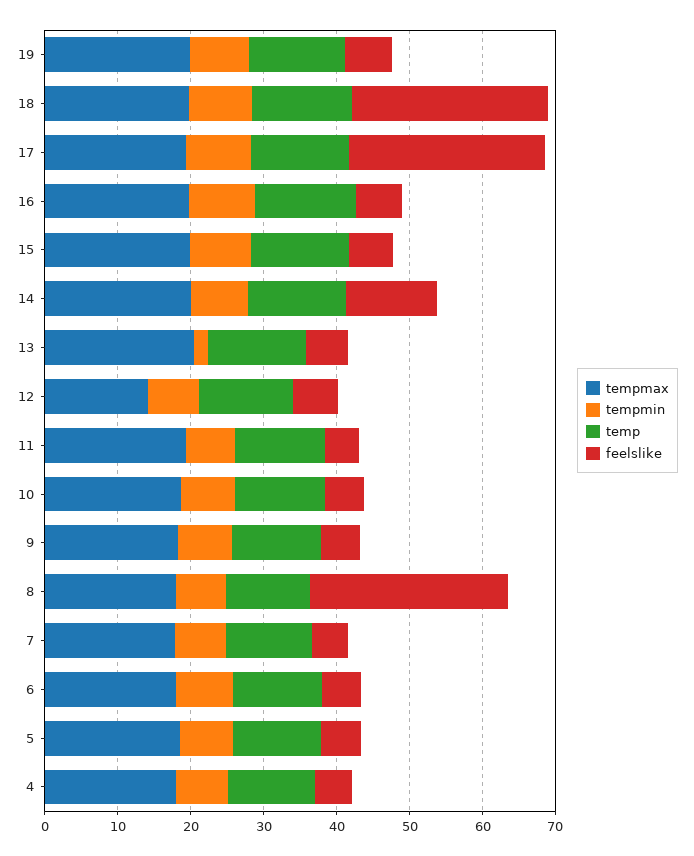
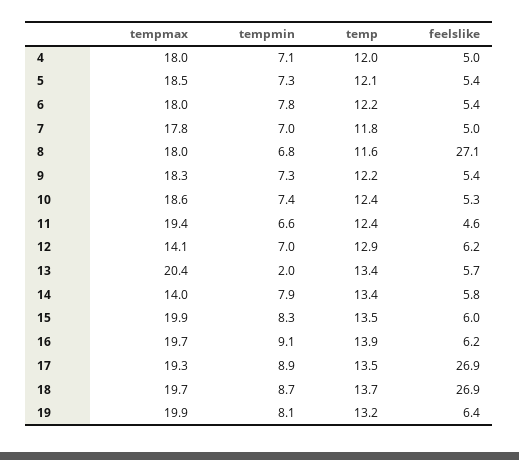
  {
    "tempmax": {
      "19": 19.9,
      "18": 19.7,
      "17": 19.3,
      "16": 19.7,
      "15": 19.9,
-     "14": 20,
+     "14": 14,
      "13": 20.4,
      "12": 14.1,
      "11": 19.4,
      "10": 18.6,
      "9": 18.3,
      "8": 18,
      "7": 17.8,
      "6": 18,
      "5": 18.5,
      "4": 18
    },
    "tempmin": {
      "19": 8.1,
      "18": 8.7,
      "17": 8.9,
      "16": 9.1,
      "15": 8.3,
      "14": 7.9,
      "13": 2,
      "12": 7,
      "11": 6.6,
      "10": 7.4,
      "9": 7.3,
      "8": 6.8,
      "7": 7,
      "6": 7.8,
      "5": 7.3,
      "4": 7.1
    },
    "temp": {
      "19": 13.2,
      "18": 13.7,
      "17": 13.5,
      "16": 13.9,
      "15": 13.5,
      "14": 13.4,
      "13": 13.4,
      "12": 12.9,
      "11": 12.4,
      "10": 12.4,
      "9": 12.2,
      "8": 11.6,
      "7": 11.8,
      "6": 12.2,
      "5": 12.1,
      "4": 12
    },
    "feelslike": {
      "19": 6.4,
      "18": 26.9,
      "17": 26.9,
      "16": 6.2,
      "15": 6,
-     "14": 12,
+     "14": 5.8,
      "13": 5.7,
      "12": 6.2,
      "11": 4.6,
      "10": 5.3,
      "9": 5.4,
      "8": 27.1,
      "7": 5,
      "6": 5.4,
      "5": 5.4,
      "4": 5
    }
  }

